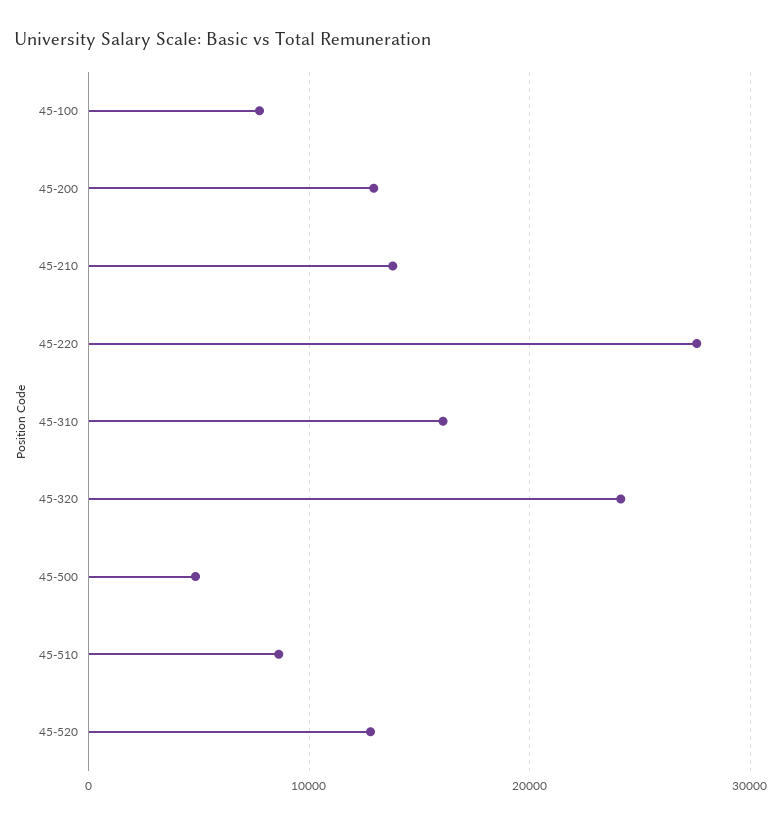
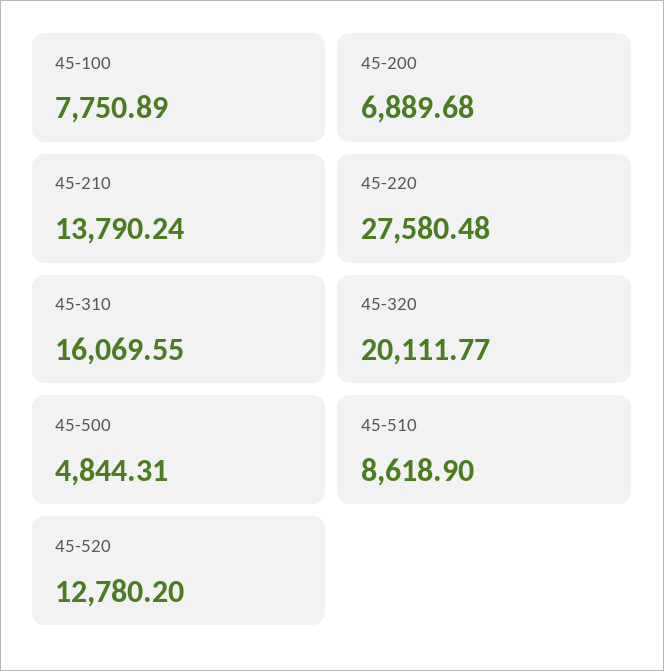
  {
    "45-100": 7750.89,
-   "45-200": 13000,
+   "45-200": 6889.68,
    "45-210": 13790.24,
    "45-220": 27580.48,
    "45-310": 16069.55,
-   "45-320": 24000,
+   "45-320": 20111.77,
    "45-500": 4844.31,
    "45-510": 8618.9,
    "45-520": 12780.2
  }

